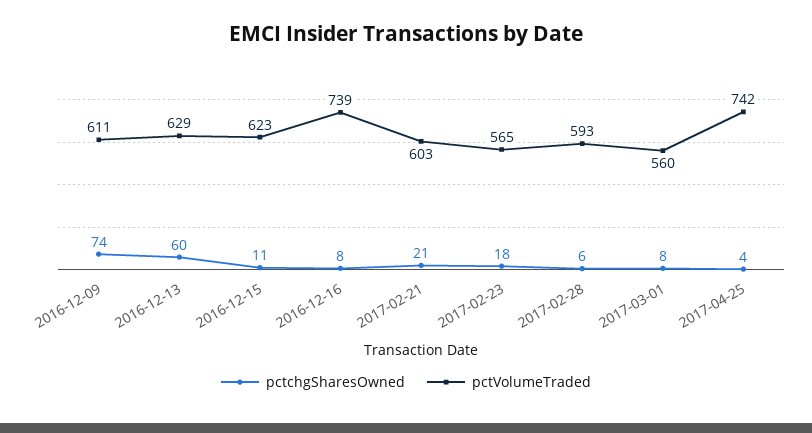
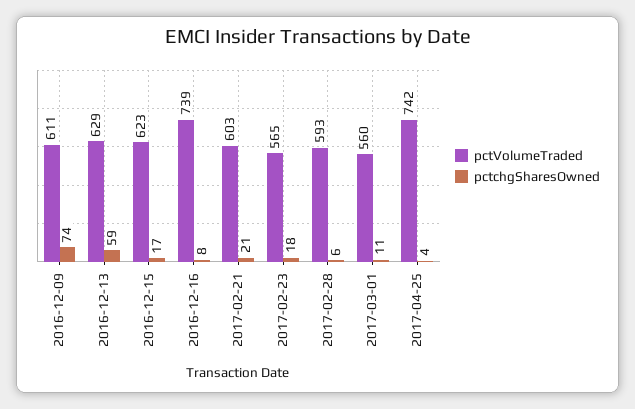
  {
    "pctchgSharesOwned": {
      "2016-12-09": 74,
-     "2016-12-13": 60,
+     "2016-12-13": 59,
-     "2016-12-15": 11,
+     "2016-12-15": 17,
      "2016-12-16": 8,
      "2017-02-21": 21,
      "2017-02-23": 18,
      "2017-02-28": 6,
-     "2017-03-01": 8,
+     "2017-03-01": 11,
      "2017-04-25": 4
    },
    "pctVolumeTraded": {
      "2016-12-09": 611,
      "2016-12-13": 629,
      "2016-12-15": 623,
      "2016-12-16": 739,
      "2017-02-21": 603,
      "2017-02-23": 565,
      "2017-02-28": 593,
      "2017-03-01": 560,
      "2017-04-25": 742
    }
  }

